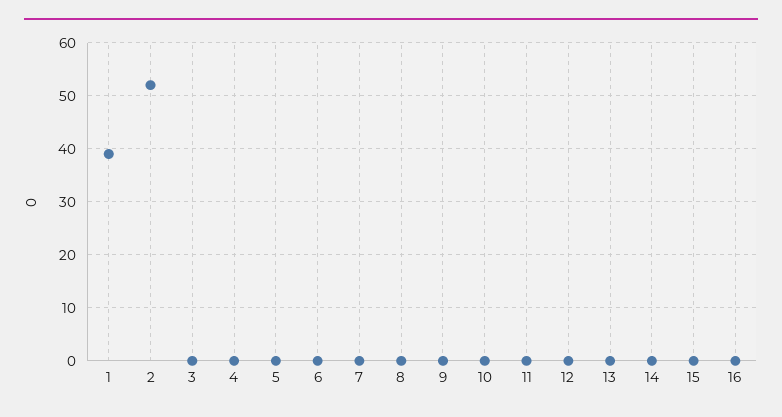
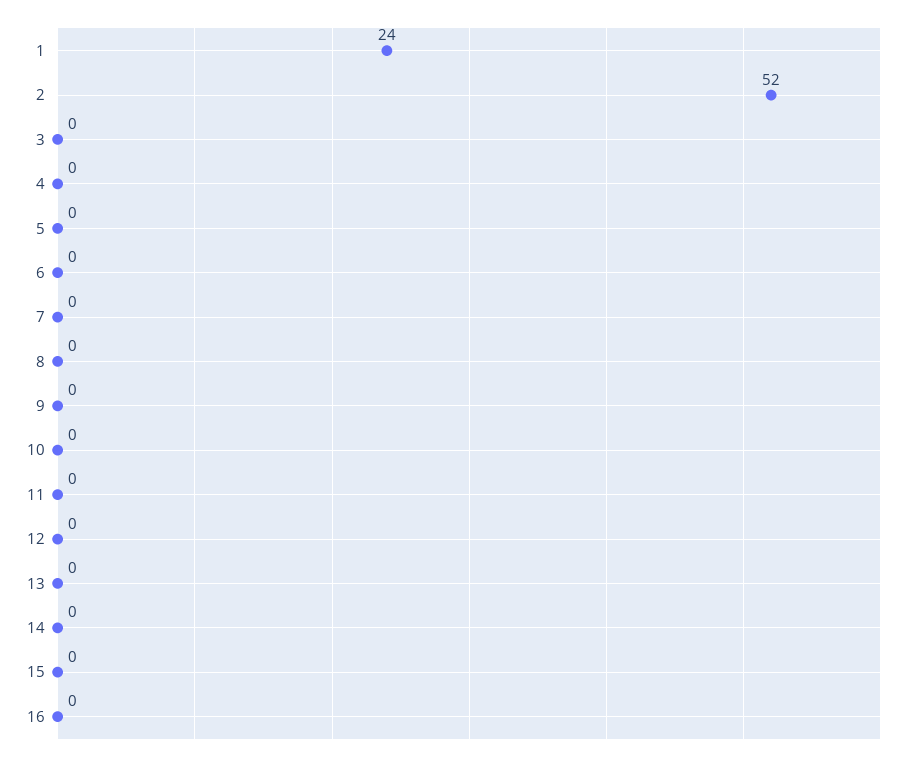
  {
-   "1": 40,
+   "1": 24,
    "2": 52,
    "3": 0,
    "4": 0,
    "5": 0,
    "6": 0,
    "7": 0,
    "8": 0,
    "9": 0,
    "10": 0,
    "11": 0,
    "12": 0,
    "13": 0,
    "14": 0,
    "15": 0,
    "16": 0
  }

